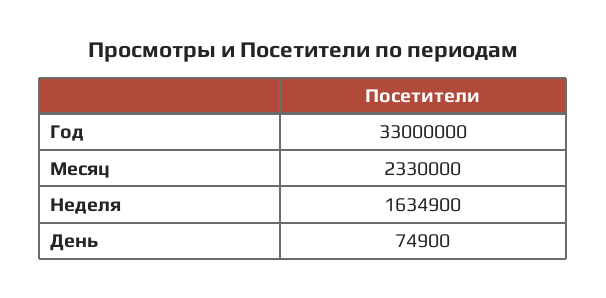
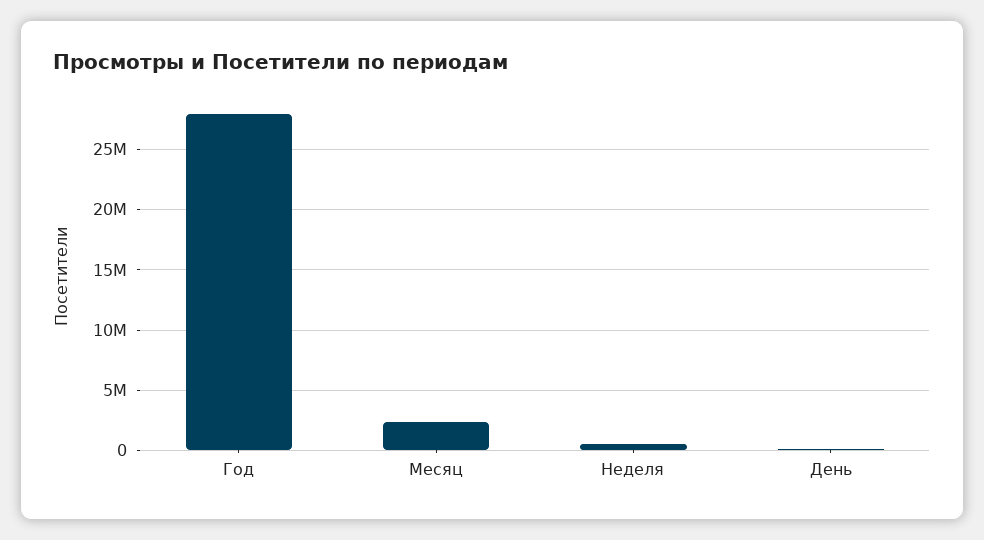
  {
-   "Год": 33000000,
+   "Год": 28000000,
    "Месяц": 2330000,
-   "Неделя": 1634900,
+   "Неделя": 500000,
    "День": 74900
  }

